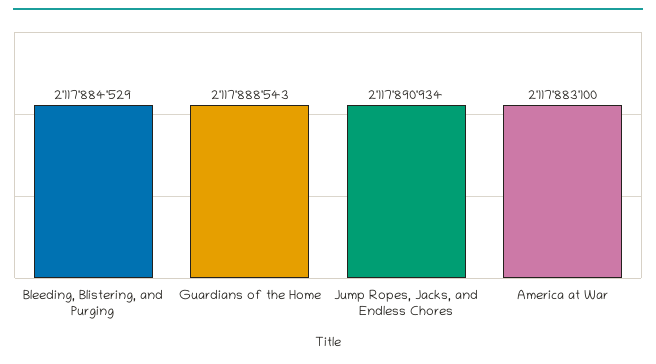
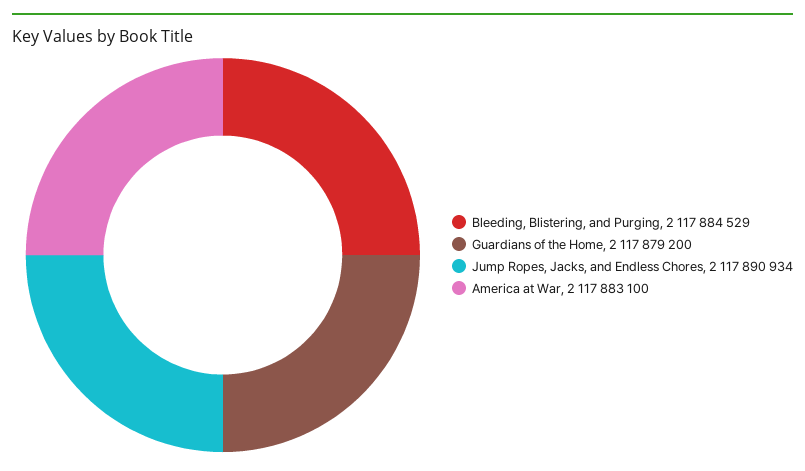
  {
    "Bleeding, Blistering, and Purging": 2117884529,
-   "Guardians of the Home": 2117888543,
+   "Guardians of the Home": 2117879200,
    "Jump Ropes, Jacks, and Endless Chores": 2117890934,
    "America at War": 2117883100
  }

